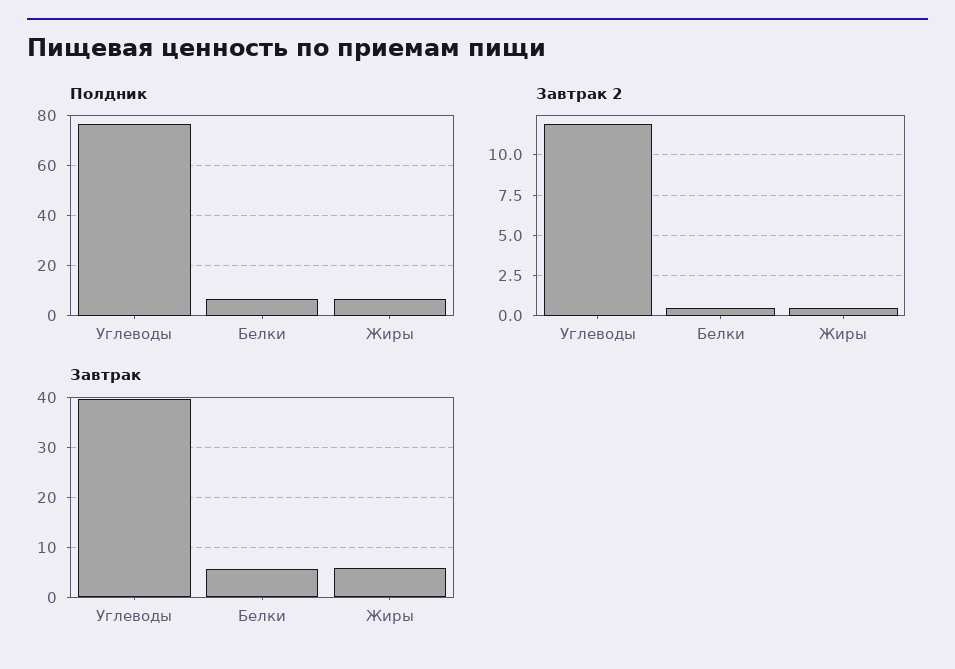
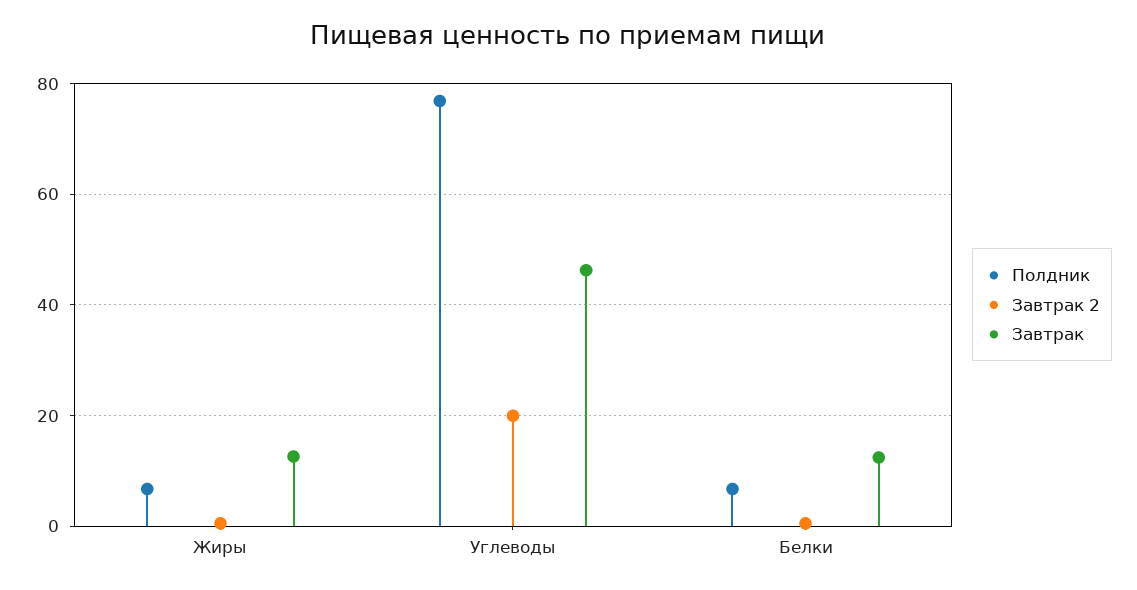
  {
    "Полдник": {
      "Углеводы": 76,
      "Белки": 6,
      "Жиры": 6
    },
    "Завтрак 2": {
-     "Углеводы": 12,
+     "Углеводы": 20,
      "Белки": 0.5,
      "Жиры": 0.5
    },
    "Завтрак": {
-     "Углеводы": 40,
+     "Углеводы": 46,
-     "Белки": 6,
+     "Белки": 12,
-     "Жиры": 6
+     "Жиры": 12
    }
  }

